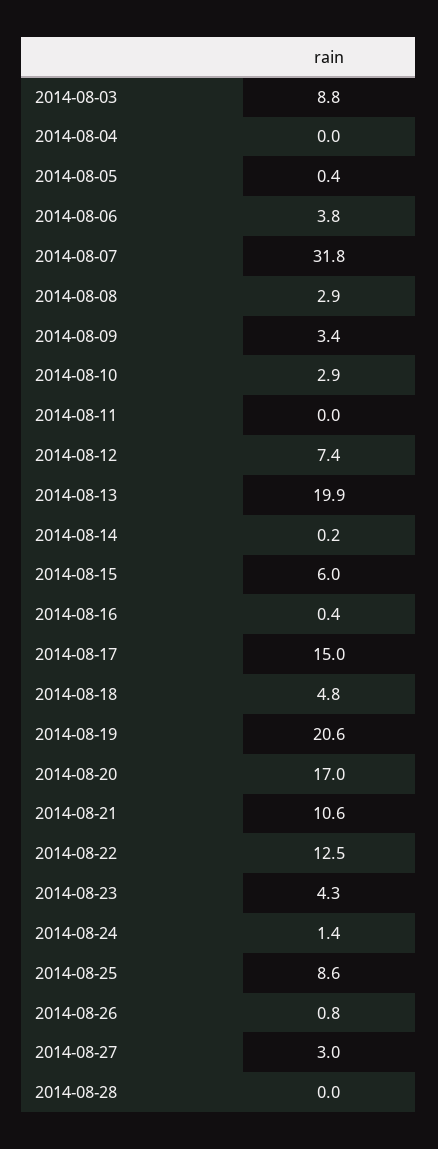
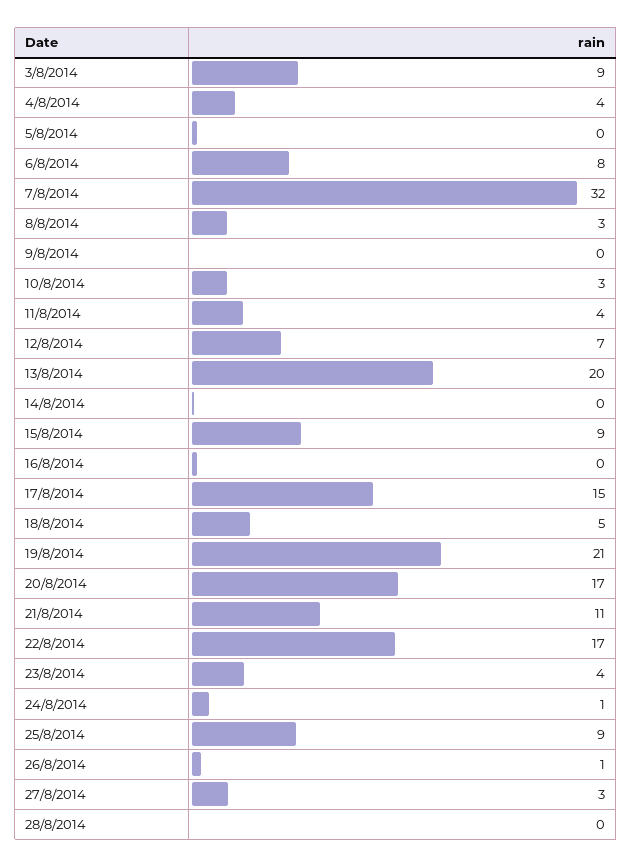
  {
    "2014-08-03": 8.8,
-   "2014-08-04": 0,
+   "2014-08-04": 4,
    "2014-08-05": 0.4,
-   "2014-08-06": 3.8,
+   "2014-08-06": 8,
    "2014-08-07": 31.8,
    "2014-08-08": 2.9,
-   "2014-08-09": 3.4,
+   "2014-08-09": 0,
    "2014-08-10": 2.9,
-   "2014-08-11": 0,
+   "2014-08-11": 4,
    "2014-08-12": 7.4,
    "2014-08-13": 19.9,
    "2014-08-14": 0.2,
-   "2014-08-15": 6,
+   "2014-08-15": 9,
    "2014-08-16": 0.4,
    "2014-08-17": 15,
    "2014-08-18": 4.8,
    "2014-08-19": 20.6,
    "2014-08-20": 17,
    "2014-08-21": 10.6,
-   "2014-08-22": 12.5,
+   "2014-08-22": 17,
    "2014-08-23": 4.3,
    "2014-08-24": 1.4,
    "2014-08-25": 8.6,
    "2014-08-26": 0.8,
    "2014-08-27": 3,
    "2014-08-28": 0
  }

